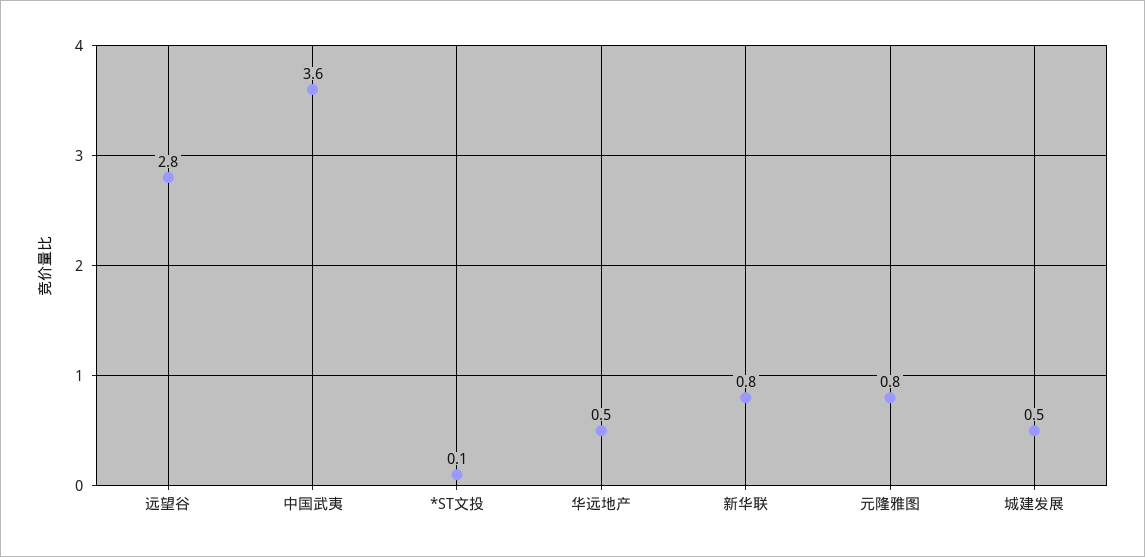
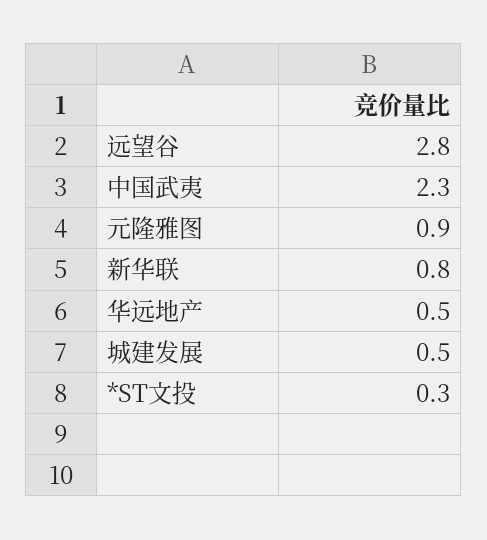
  {
    "远望谷": 2.8,
-   "中国武夷": 3.6,
+   "中国武夷": 2.3,
-   "*ST文投": 0.1,
+   "*ST文投": 0.3,
    "华远地产": 0.5,
    "新华联": 0.8,
-   "元隆雅图": 0.8,
+   "元隆雅图": 0.9,
    "城建发展": 0.5
  }

